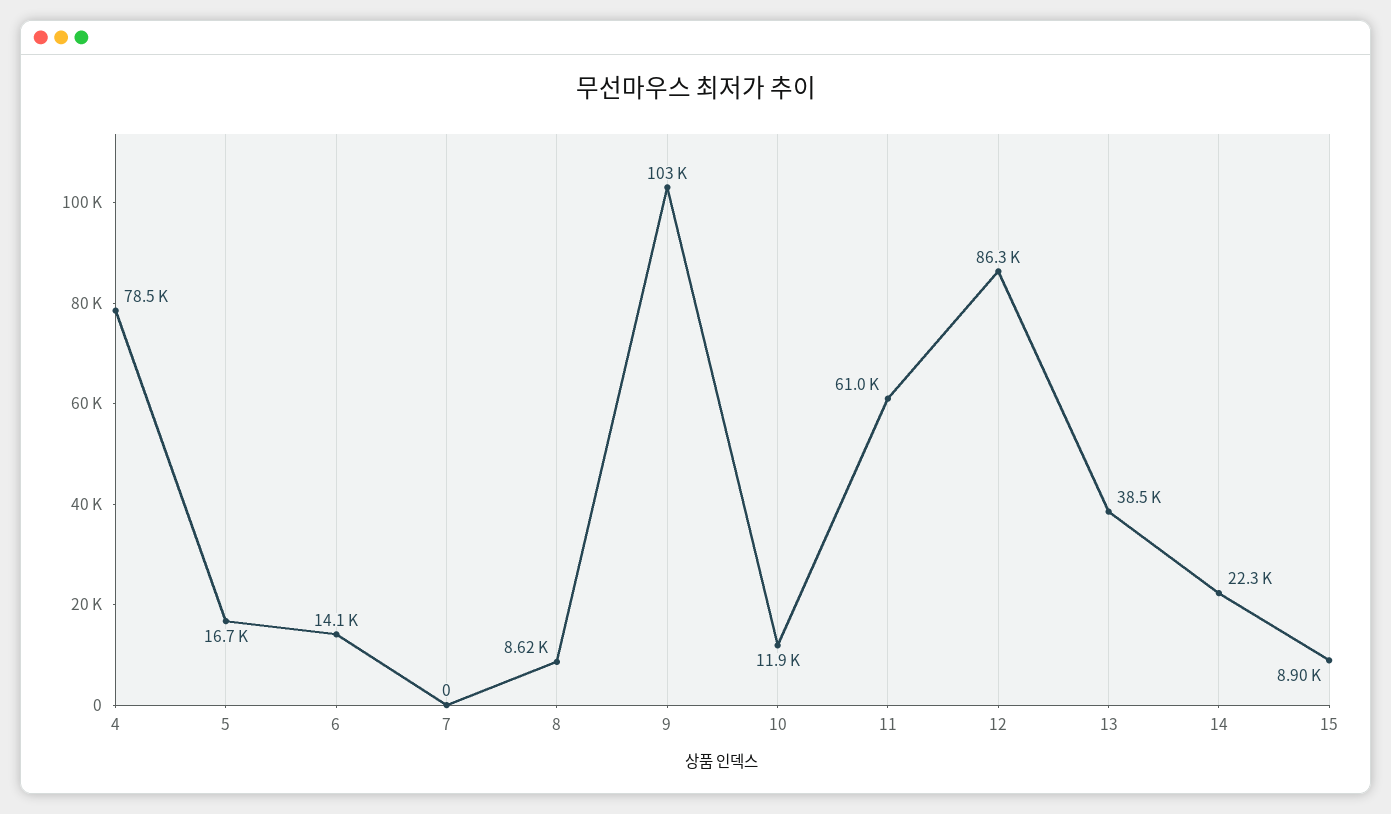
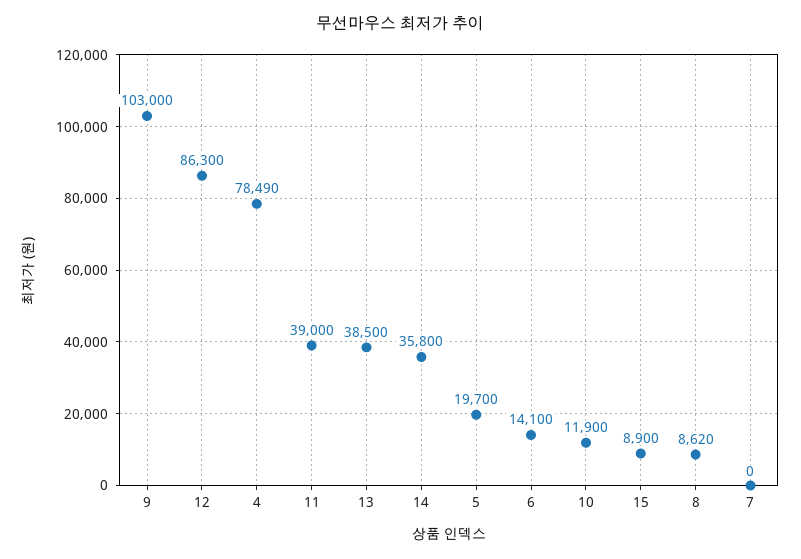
  {
    "4": 78490,
-   "5": 16700,
+   "5": 19700,
    "6": 14100,
    "7": 0,
    "8": 8620,
    "9": 103000,
    "10": 11900,
-   "11": 61000,
+   "11": 39000,
    "12": 86300,
    "13": 38500,
-   "14": 22300,
+   "14": 35800,
    "15": 8900
  }

